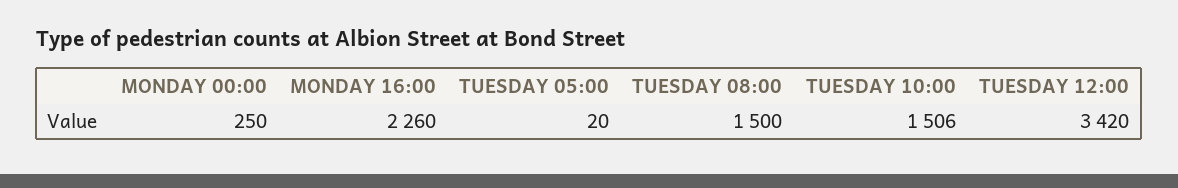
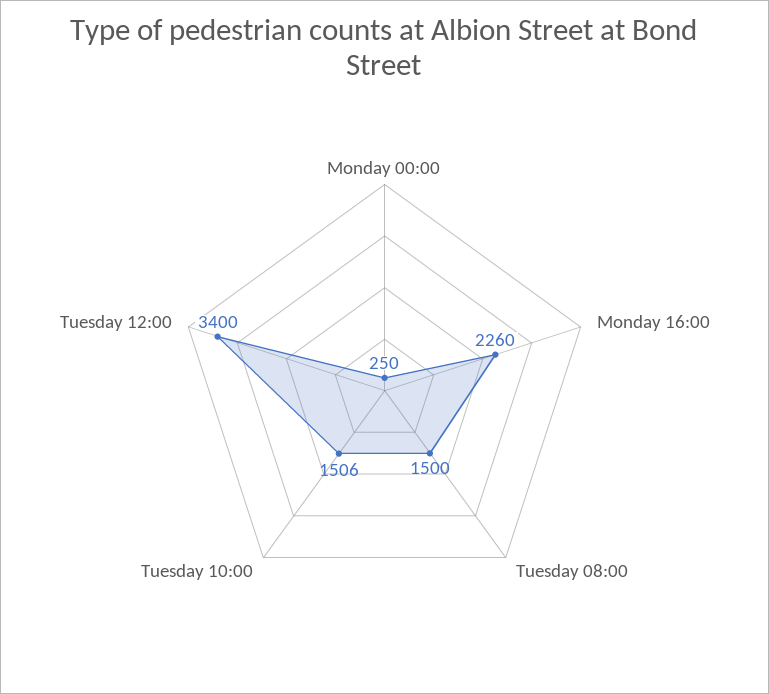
  {
    "MONDAY 00:00": 250,
    "MONDAY 16:00": 2260,
-   "TUESDAY 05:00": 20,
    "TUESDAY 08:00": 1500,
    "TUESDAY 10:00": 1506,
-   "TUESDAY 12:00": 3420
+   "TUESDAY 12:00": 3400
  }

